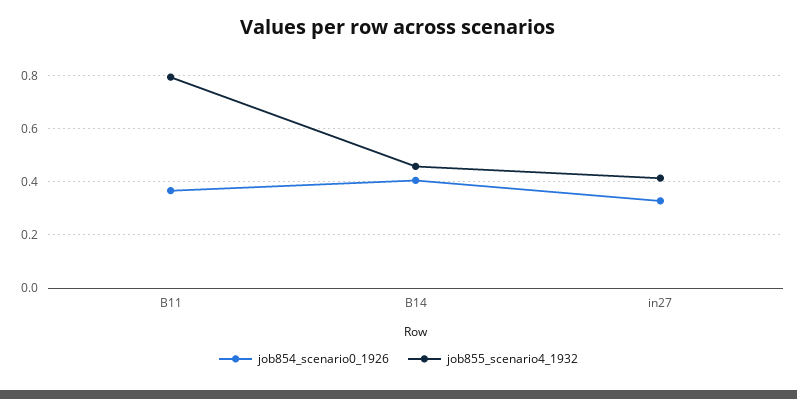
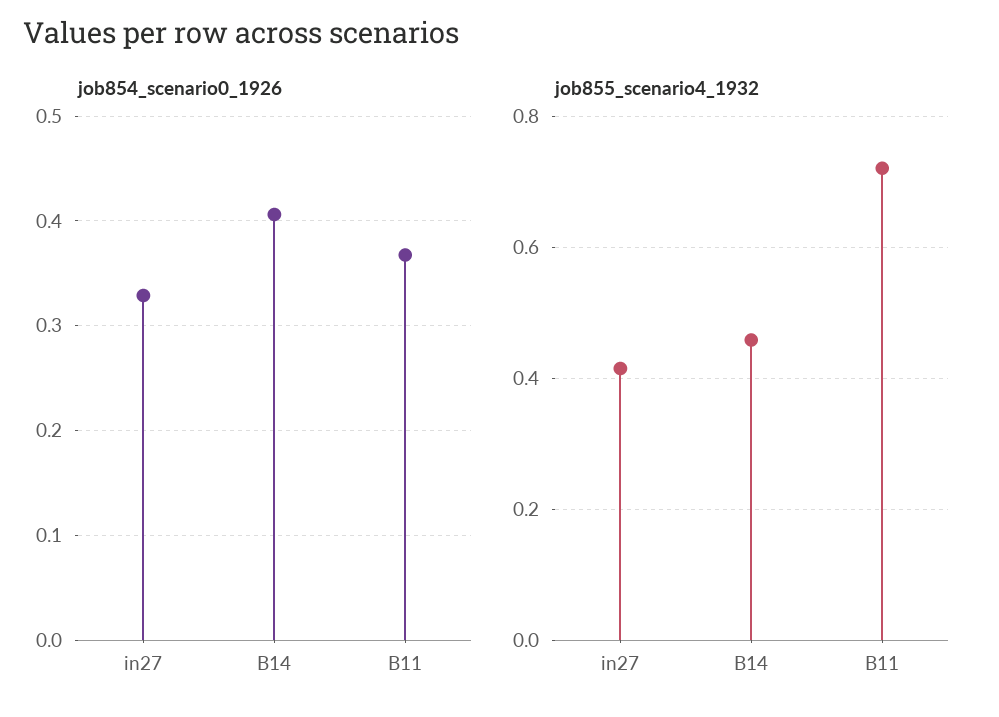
  {
    "job854_scenario0_1926": {
      "B11": 0.37,
      "B14": 0.41,
      "in27": 0.33
    },
    "job855_scenario4_1932": {
-     "B11": 0.8,
+     "B11": 0.72,
      "B14": 0.46,
      "in27": 0.42
    }
  }

